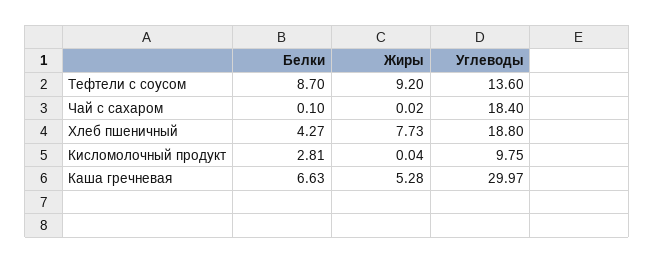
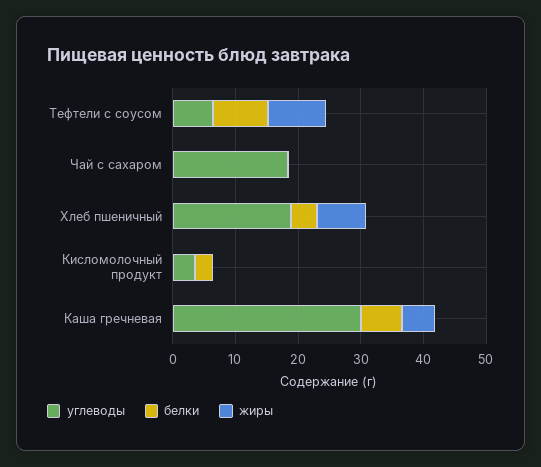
  {
    "Белки": {
      "Тефтели с соусом": 8.7,
      "Чай с сахаром": 0.1,
      "Хлеб пшеничный": 4.27,
      "Кисломолочный продукт": 2.81,
      "Каша гречневая": 6.63
    },
    "Жиры": {
      "Тефтели с соусом": 9.2,
      "Чай с сахаром": 0.02,
      "Хлеб пшеничный": 7.73,
      "Кисломолочный продукт": 0.04,
      "Каша гречневая": 5.28
    },
    "Углеводы": {
-     "Тефтели с соусом": 13.6,
+     "Тефтели с соусом": 6,
      "Чай с сахаром": 18.4,
      "Хлеб пшеничный": 18.8,
-     "Кисломолочный продукт": 9.75,
+     "Кисломолочный продукт": 4,
      "Каша гречневая": 29.97
    }
  }

